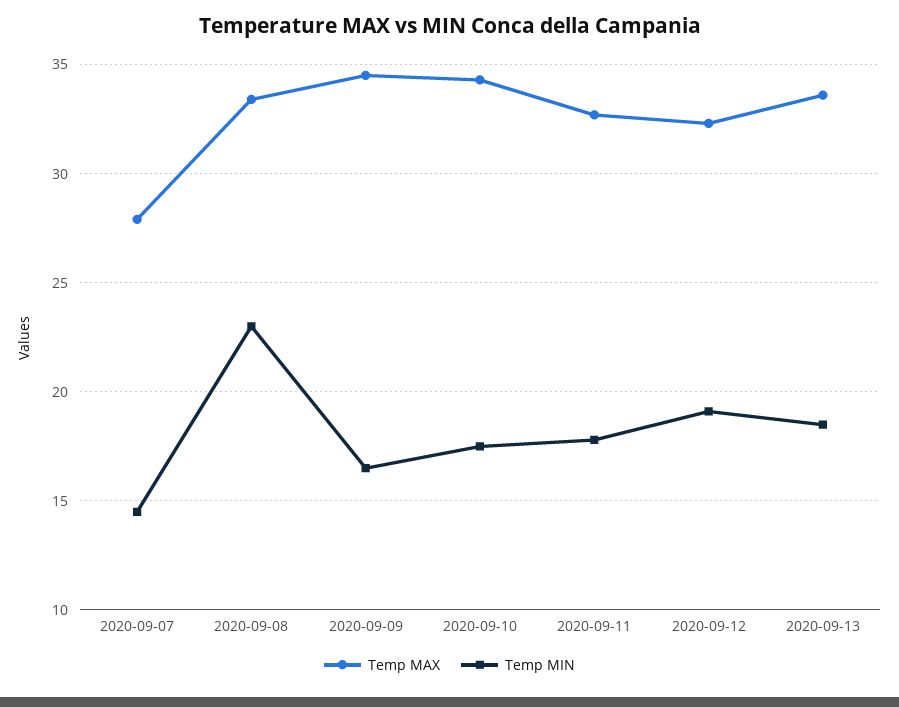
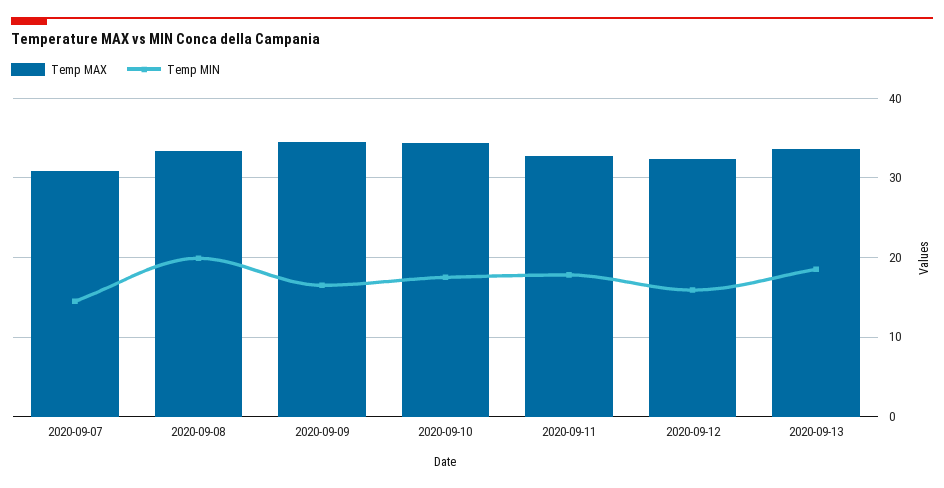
  {
    "Temp MAX": {
-     "2020-09-07": 28,
+     "2020-09-07": 31,
      "2020-09-08": 33.5,
      "2020-09-09": 34.5,
      "2020-09-10": 34.5,
      "2020-09-11": 32.5,
      "2020-09-12": 32.5,
      "2020-09-13": 33.5
    },
    "Temp MIN": {
      "2020-09-07": 14.5,
-     "2020-09-08": 23,
+     "2020-09-08": 20,
      "2020-09-09": 16.5,
      "2020-09-10": 17.5,
      "2020-09-11": 18,
-     "2020-09-12": 19,
+     "2020-09-12": 16,
      "2020-09-13": 18.5
    }
  }

